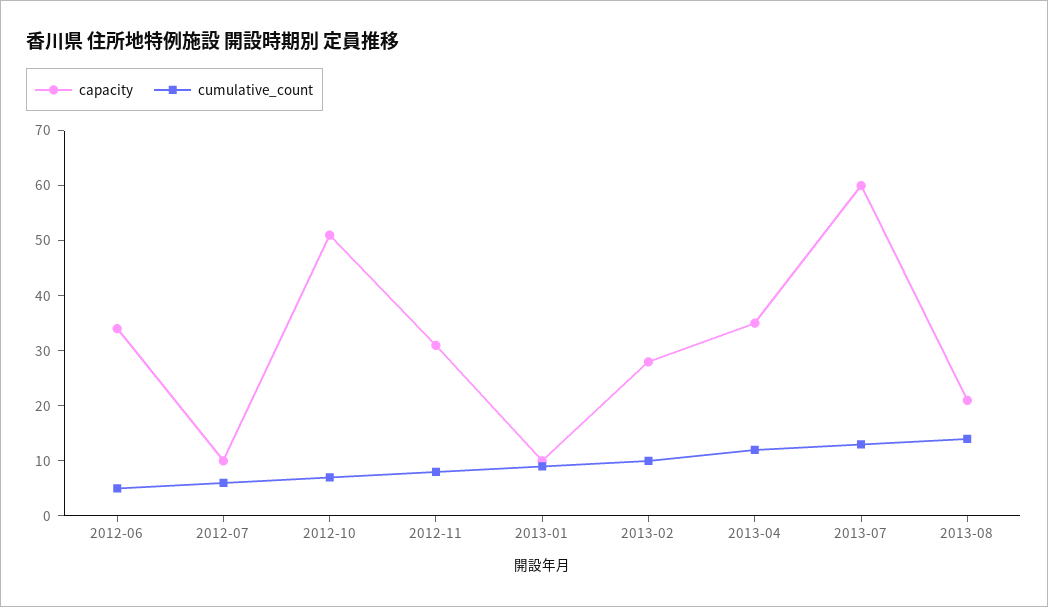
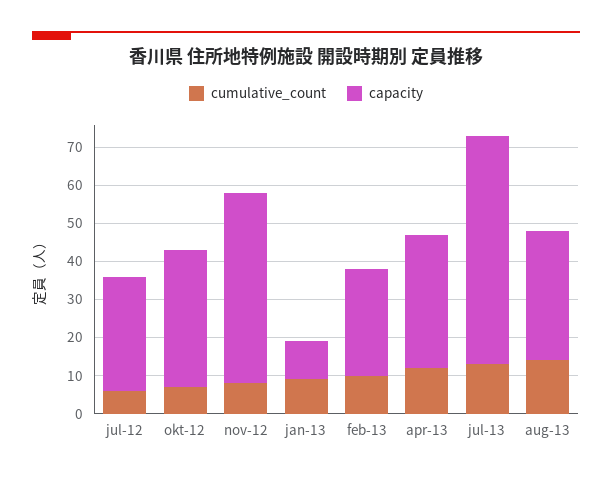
  {
    "capacity": {
-     "2012-06": 35,
-     "2012-07": 10,
+     "2012-07": 30,
-     "2012-10": 50,
+     "2012-10": 35,
-     "2012-11": 30,
+     "2012-11": 50,
      "2013-01": 10,
      "2013-02": 30,
      "2013-04": 35,
      "2013-07": 60,
-     "2013-08": 20
+     "2013-08": 35
    },
    "cumulative_count": {
-     "2012-06": 5,
      "2012-07": 5,
      "2012-10": 5,
      "2012-11": 10,
      "2013-01": 10,
      "2013-02": 10,
      "2013-04": 10,
      "2013-07": 15,
      "2013-08": 15
    }
  }

